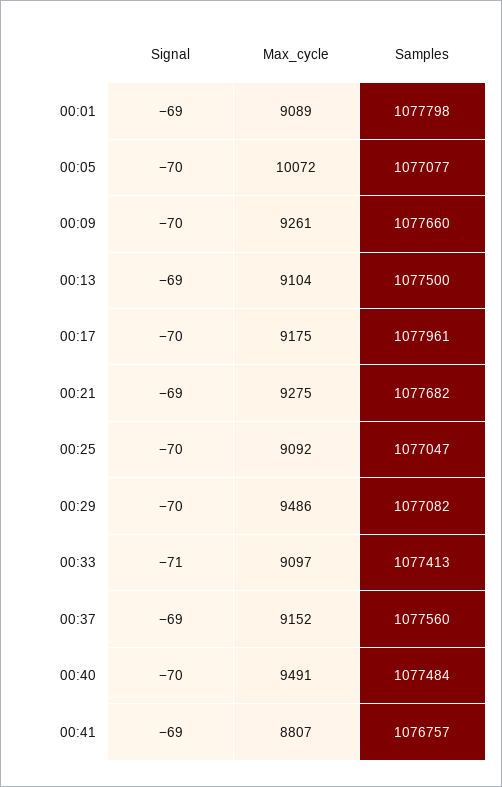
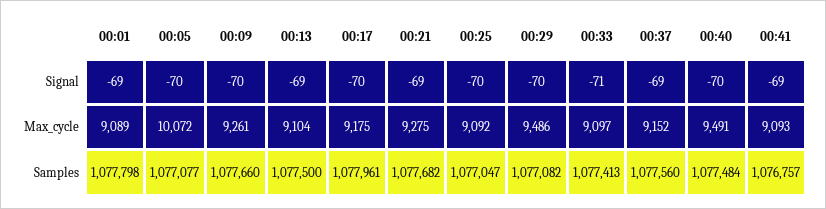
  {
    "Signal": {
      "00:01": -69,
      "00:05": -70,
      "00:09": -70,
      "00:13": -69,
      "00:17": -70,
      "00:21": -69,
      "00:25": -70,
      "00:29": -70,
      "00:33": -71,
      "00:37": -69,
      "00:40": -70,
      "00:41": -69
    },
    "Max_cycle": {
      "00:01": 9089,
      "00:05": 10072,
      "00:09": 9261,
      "00:13": 9104,
      "00:17": 9175,
      "00:21": 9275,
      "00:25": 9092,
      "00:29": 9486,
      "00:33": 9097,
      "00:37": 9152,
      "00:40": 9491,
-     "00:41": 8807
+     "00:41": 9093
    },
    "Samples": {
      "00:01": 1077798,
      "00:05": 1077077,
      "00:09": 1077660,
      "00:13": 1077500,
      "00:17": 1077961,
      "00:21": 1077682,
      "00:25": 1077047,
      "00:29": 1077082,
      "00:33": 1077413,
      "00:37": 1077560,
      "00:40": 1077484,
      "00:41": 1076757
    }
  }

